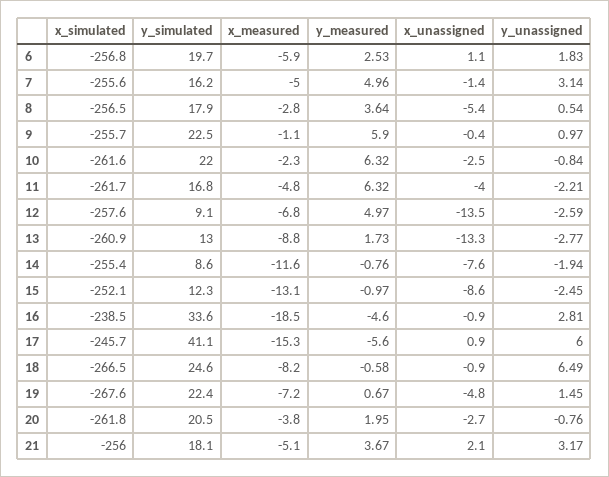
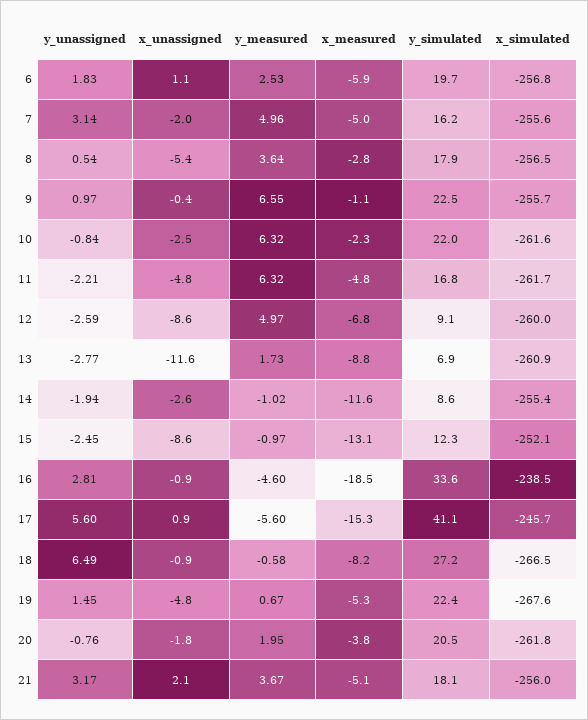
  {
    "x_simulated": {
      "6": -256.8,
      "7": -255.6,
      "8": -256.5,
      "9": -255.7,
      "10": -261.6,
      "11": -261.7,
-     "12": -257.6,
+     "12": -260,
      "13": -260.9,
      "14": -255.4,
      "15": -252.1,
      "16": -238.5,
      "17": -245.7,
      "18": -266.5,
      "19": -267.6,
      "20": -261.8,
      "21": -256
    },
    "y_simulated": {
      "6": 19.7,
      "7": 16.2,
      "8": 17.9,
      "9": 22.5,
      "10": 22,
      "11": 16.8,
      "12": 9.1,
-     "13": 13,
+     "13": 6.9,
      "14": 8.6,
      "15": 12.3,
      "16": 33.6,
      "17": 41.1,
-     "18": 24.6,
+     "18": 27.2,
      "19": 22.4,
      "20": 20.5,
      "21": 18.1
    },
    "x_measured": {
      "6": -5.9,
      "7": -5,
      "8": -2.8,
      "9": -1.1,
      "10": -2.3,
      "11": -4.8,
      "12": -6.8,
      "13": -8.8,
      "14": -11.6,
      "15": -13.1,
      "16": -18.5,
      "17": -15.3,
      "18": -8.2,
-     "19": -7.2,
+     "19": -5.3,
      "20": -3.8,
      "21": -5.1
    },
    "y_measured": {
      "6": 2.53,
      "7": 4.96,
      "8": 3.64,
-     "9": 5.9,
+     "9": 6.55,
      "10": 6.32,
      "11": 6.32,
      "12": 4.97,
      "13": 1.73,
-     "14": -0.76,
+     "14": -1.02,
      "15": -0.97,
      "16": -4.6,
      "17": -5.6,
      "18": -0.58,
      "19": 0.67,
      "20": 1.95,
      "21": 3.67
    },
    "x_unassigned": {
      "6": 1.1,
-     "7": -1.4,
+     "7": -2,
      "8": -5.4,
      "9": -0.4,
      "10": -2.5,
-     "11": -4,
+     "11": -4.8,
-     "12": -13.5,
+     "12": -8.6,
-     "13": -13.3,
+     "13": -11.6,
-     "14": -7.6,
+     "14": -2.6,
      "15": -8.6,
      "16": -0.9,
      "17": 0.9,
      "18": -0.9,
      "19": -4.8,
-     "20": -2.7,
+     "20": -1.8,
      "21": 2.1
    },
    "y_unassigned": {
      "6": 1.83,
      "7": 3.14,
      "8": 0.54,
      "9": 0.97,
      "10": -0.84,
      "11": -2.21,
      "12": -2.59,
      "13": -2.77,
      "14": -1.94,
      "15": -2.45,
      "16": 2.81,
-     "17": 6,
+     "17": 5.6,
      "18": 6.49,
      "19": 1.45,
      "20": -0.76,
      "21": 3.17
    }
  }

